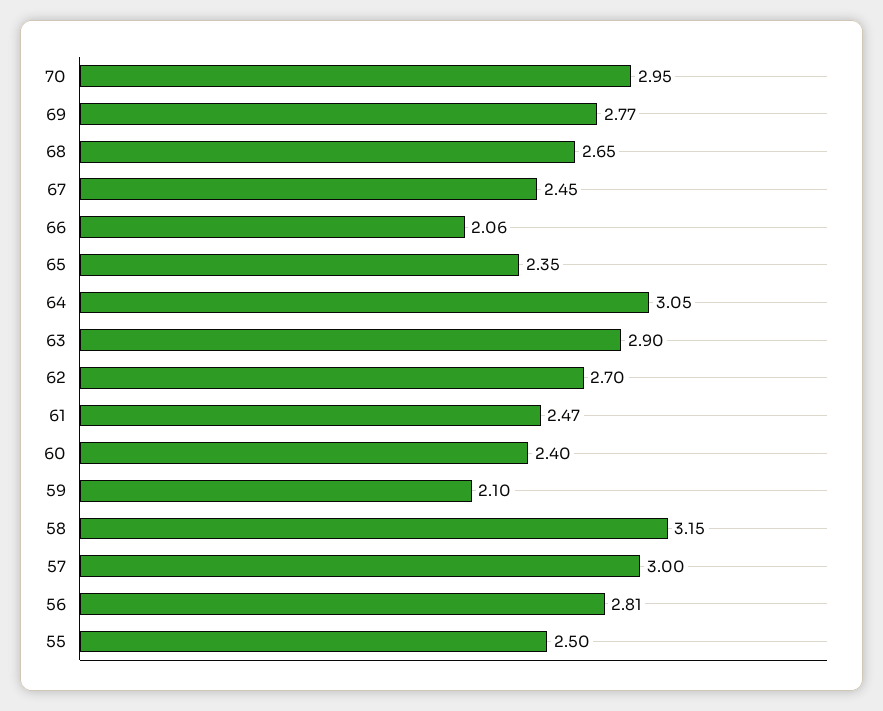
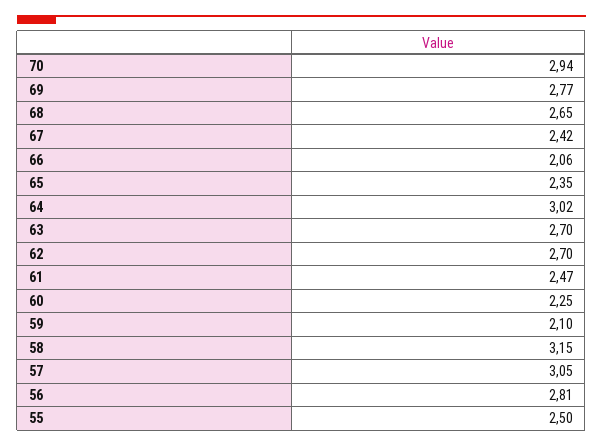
  {
-   "70": 2.95,
+   "70": 2.94,
    "69": 2.77,
    "68": 2.65,
-   "67": 2.45,
+   "67": 2.42,
    "66": 2.06,
    "65": 2.35,
-   "64": 3.05,
+   "64": 3.02,
-   "63": 2.9,
+   "63": 2.7,
    "62": 2.7,
    "61": 2.47,
-   "60": 2.4,
+   "60": 2.25,
    "59": 2.1,
    "58": 3.15,
-   "57": 3,
+   "57": 3.05,
    "56": 2.81,
    "55": 2.5
  }

